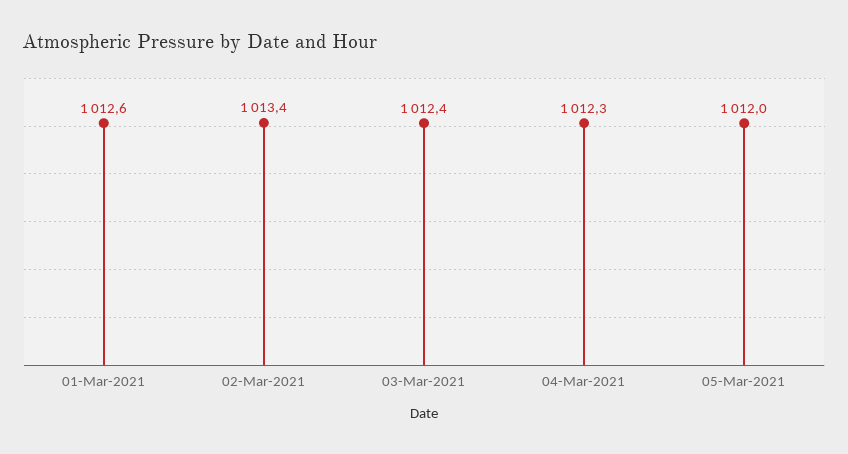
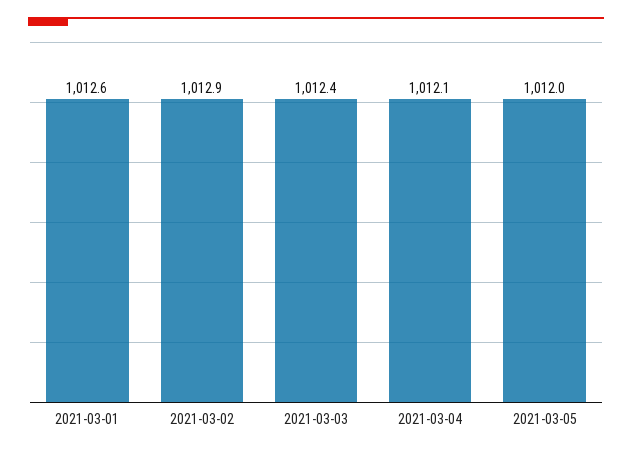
  {
    "01-Mar-2021": 1012.6,
-   "02-Mar-2021": 1013.4,
+   "02-Mar-2021": 1012.9,
    "03-Mar-2021": 1012.4,
-   "04-Mar-2021": 1012.3,
+   "04-Mar-2021": 1012.1,
    "05-Mar-2021": 1012
  }

